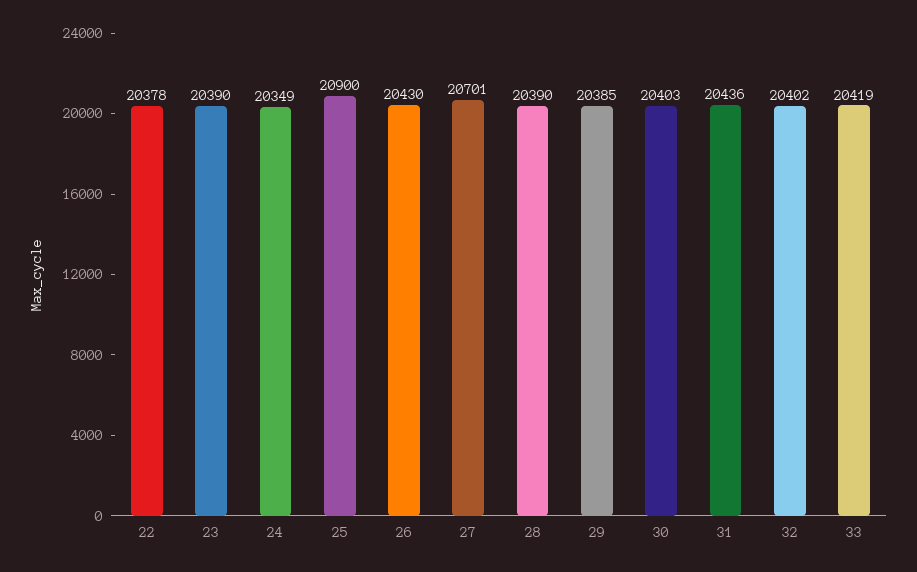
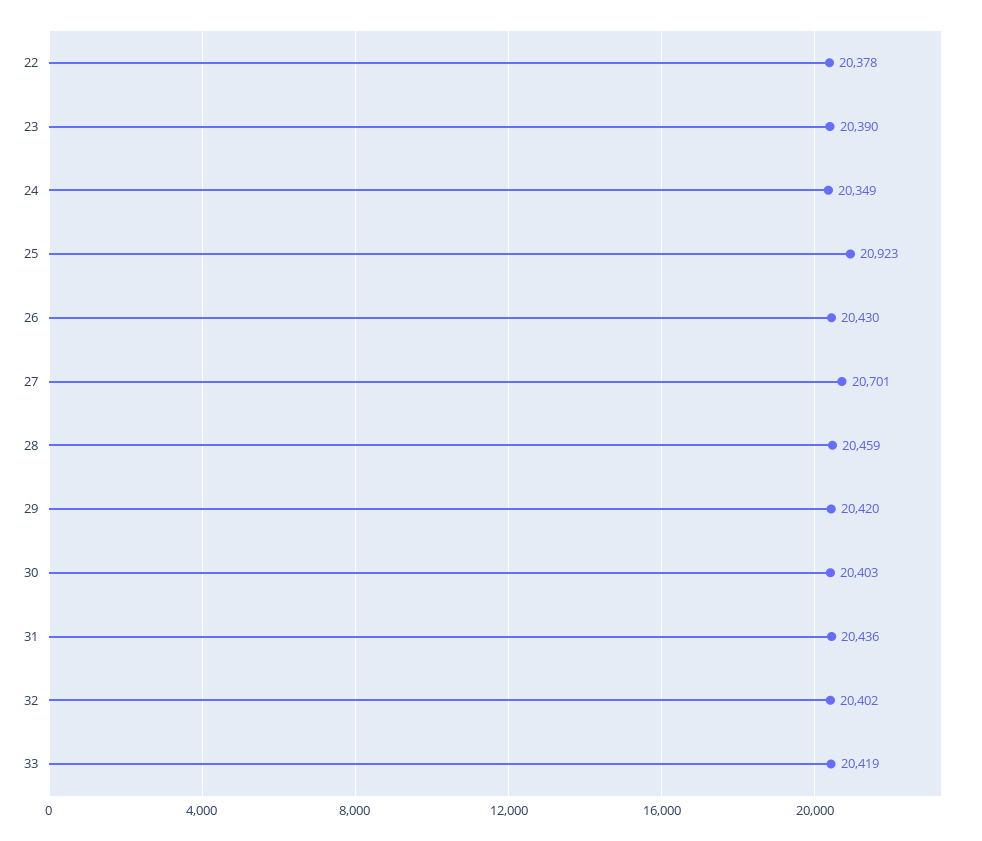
  {
    "22": 20378,
    "23": 20390,
    "24": 20349,
-   "25": 20900,
+   "25": 20923,
    "26": 20430,
    "27": 20701,
-   "28": 20390,
+   "28": 20459,
-   "29": 20385,
+   "29": 20420,
    "30": 20403,
    "31": 20436,
    "32": 20402,
    "33": 20419
  }

